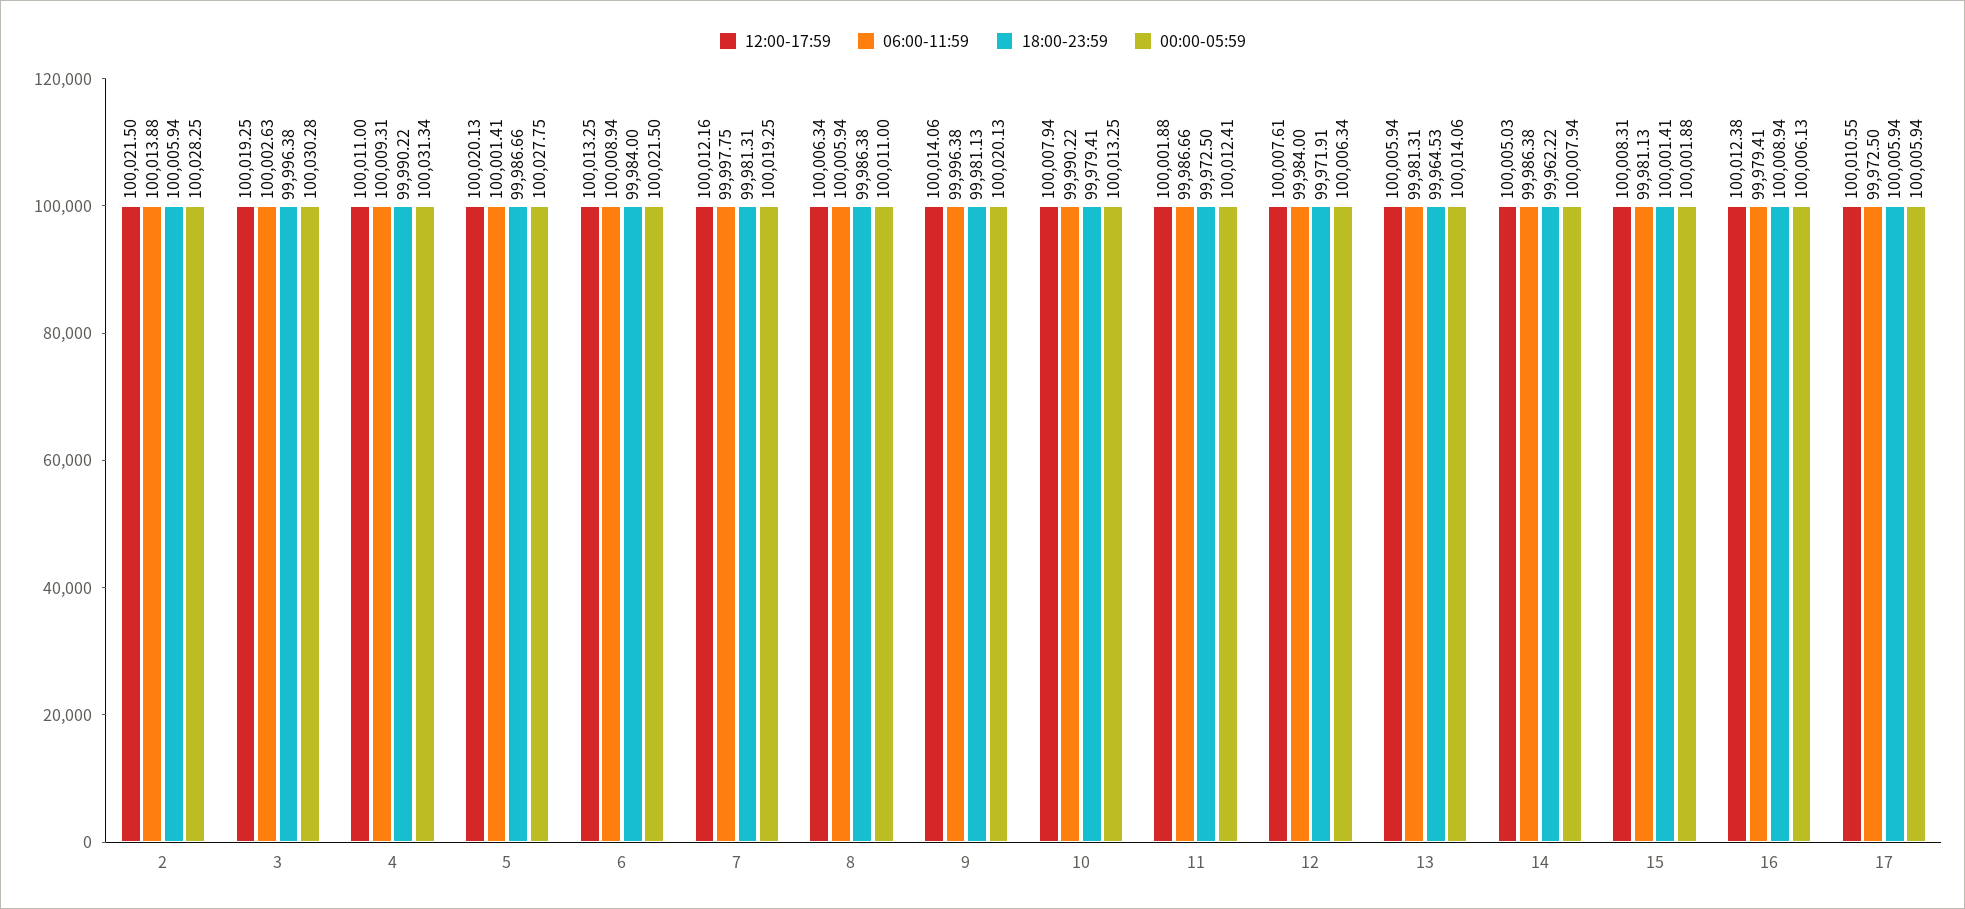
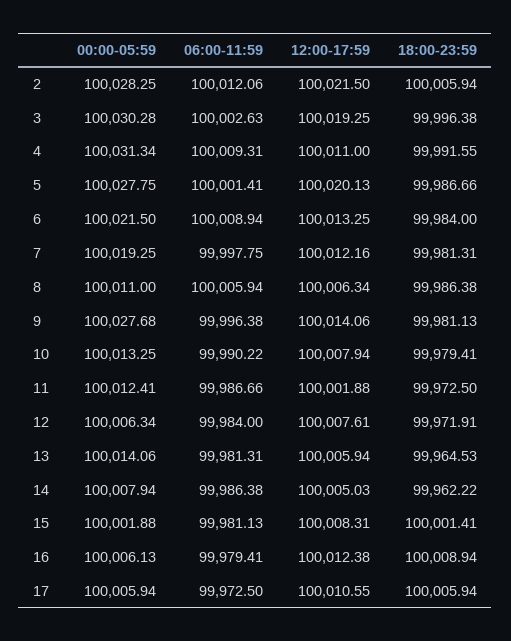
  {
    "12:00-17:59": {
      "2": 100021.5,
      "3": 100019.25,
      "4": 100011,
      "5": 100020.13,
      "6": 100013.25,
      "7": 100012.16,
      "8": 100006.34,
      "9": 100014.06,
      "10": 100007.94,
      "11": 100001.88,
      "12": 100007.61,
      "13": 100005.94,
      "14": 100005.03,
      "15": 100008.31,
      "16": 100012.38,
      "17": 100010.55
    },
    "06:00-11:59": {
-     "2": 100013.88,
+     "2": 100012.06,
      "3": 100002.63,
      "4": 100009.31,
      "5": 100001.41,
      "6": 100008.94,
      "7": 99997.75,
      "8": 100005.94,
      "9": 99996.38,
      "10": 99990.22,
      "11": 99986.66,
      "12": 99984,
      "13": 99981.31,
      "14": 99986.38,
      "15": 99981.13,
      "16": 99979.41,
      "17": 99972.5
    },
    "18:00-23:59": {
      "2": 100005.94,
      "3": 99996.38,
-     "4": 99990.22,
+     "4": 99991.55,
      "5": 99986.66,
      "6": 99984,
      "7": 99981.31,
      "8": 99986.38,
      "9": 99981.13,
      "10": 99979.41,
      "11": 99972.5,
      "12": 99971.91,
      "13": 99964.53,
      "14": 99962.22,
      "15": 100001.41,
      "16": 100008.94,
      "17": 100005.94
    },
    "00:00-05:59": {
      "2": 100028.25,
      "3": 100030.28,
      "4": 100031.34,
      "5": 100027.75,
      "6": 100021.5,
      "7": 100019.25,
      "8": 100011,
-     "9": 100020.13,
+     "9": 100027.68,
      "10": 100013.25,
      "11": 100012.41,
      "12": 100006.34,
      "13": 100014.06,
      "14": 100007.94,
      "15": 100001.88,
      "16": 100006.13,
      "17": 100005.94
    }
  }

